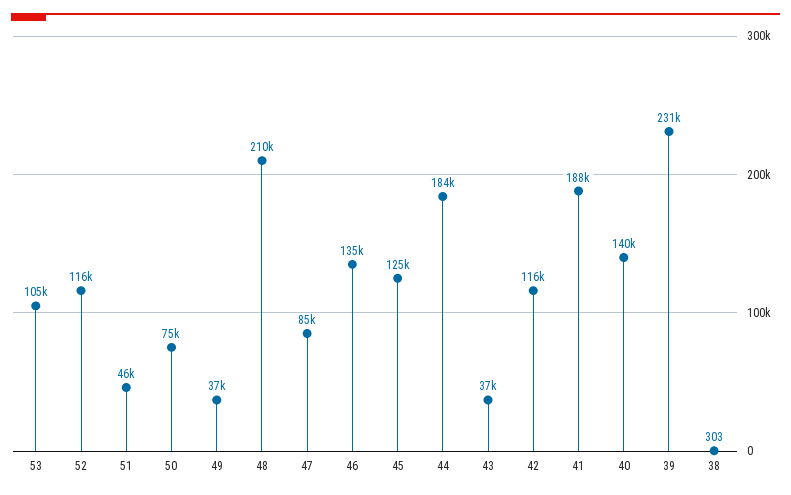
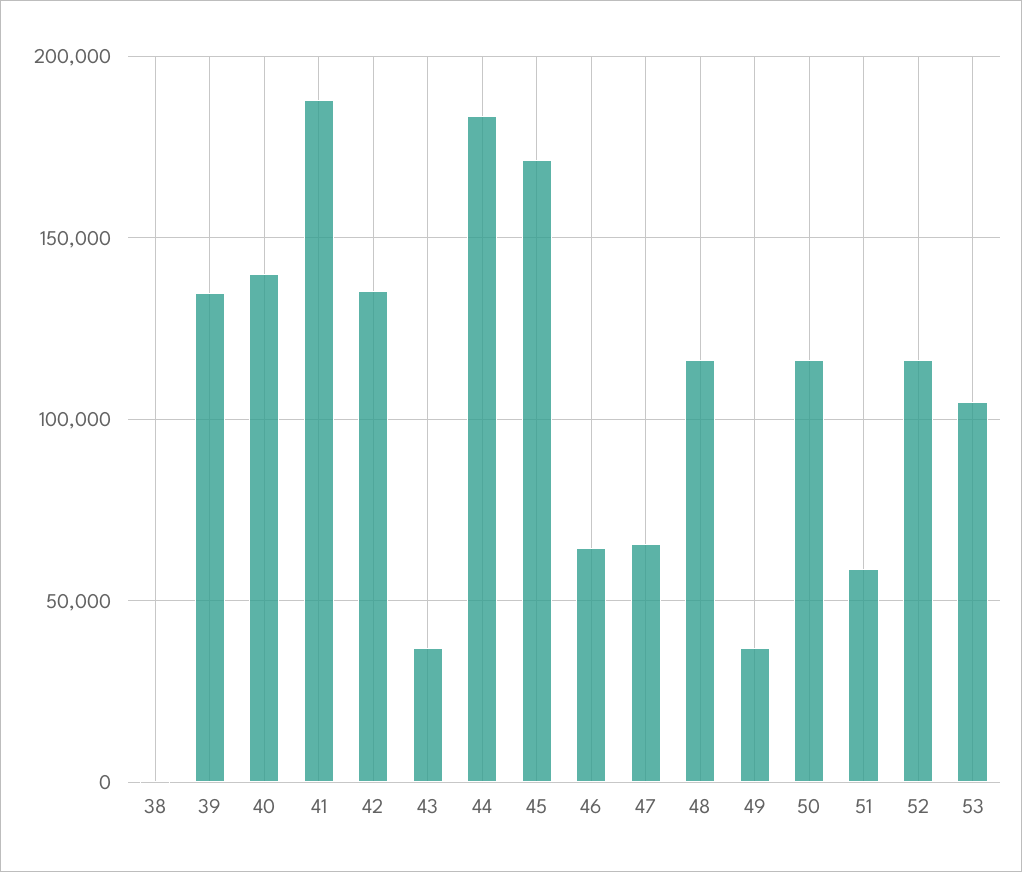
  {
    "53": 105000,
    "52": 116000,
-   "51": 46000,
+   "51": 60000,
-   "50": 75000,
+   "50": 115000,
    "49": 37000,
-   "48": 210000,
+   "48": 115000,
-   "47": 85000,
+   "47": 65000,
-   "46": 135000,
+   "46": 65000,
-   "45": 125000,
+   "45": 170000,
    "44": 184000,
    "43": 37000,
-   "42": 116000,
+   "42": 135000,
    "41": 188000,
    "40": 140000,
-   "39": 231000,
+   "39": 135000,
    "38": 303
  }

